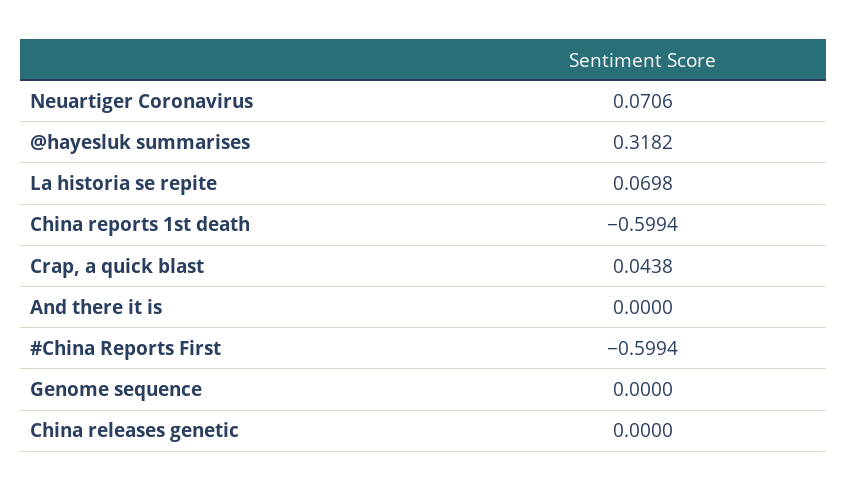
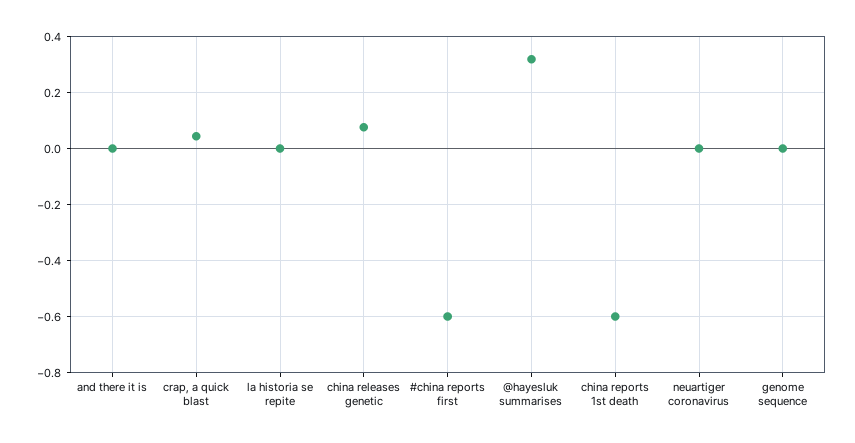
  {
-   "Neuartiger Coronavirus": 0.0706,
+   "Neuartiger Coronavirus": 0,
    "@hayesluk summarises": 0.3182,
-   "La historia se repite": 0.0698,
+   "La historia se repite": 0,
    "China reports 1st death": -0.5994,
    "Crap, a quick blast": 0.0438,
    "And there it is": 0,
    "#China Reports First": -0.5994,
    "Genome sequence": 0,
-   "China releases genetic": 0
+   "China releases genetic": 0.075
  }

